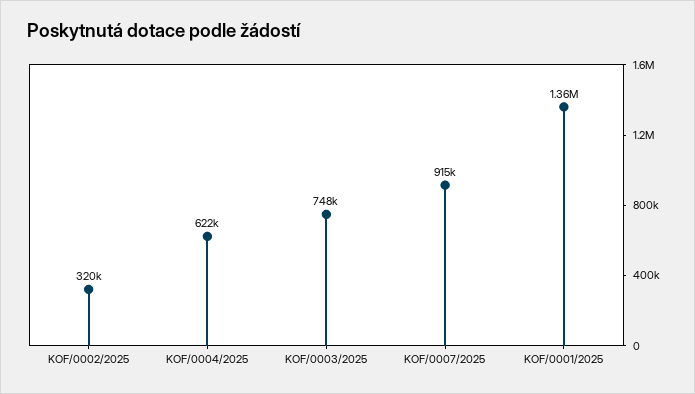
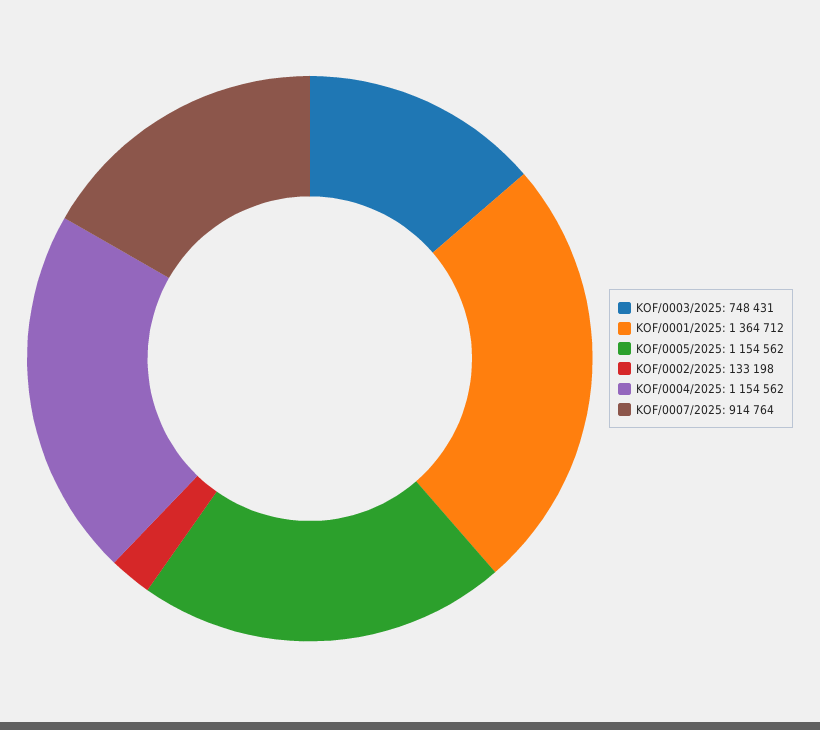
  {
-   "KOF/0002/2025": 320000,
+   "KOF/0002/2025": 133198,
-   "KOF/0004/2025": 622000,
+   "KOF/0004/2025": 1154562,
    "KOF/0003/2025": 748431,
    "KOF/0007/2025": 914764,
-   "KOF/0001/2025": 1364712
+   "KOF/0001/2025": 1364712,
+   "KOF/0005/2025": 1154562
  }

